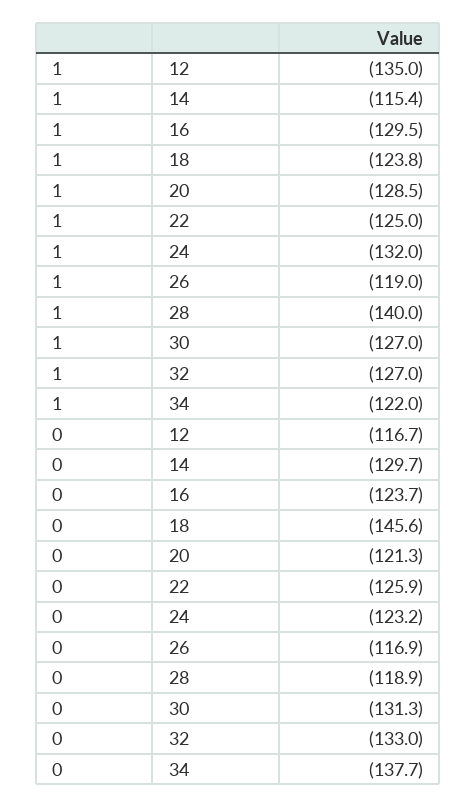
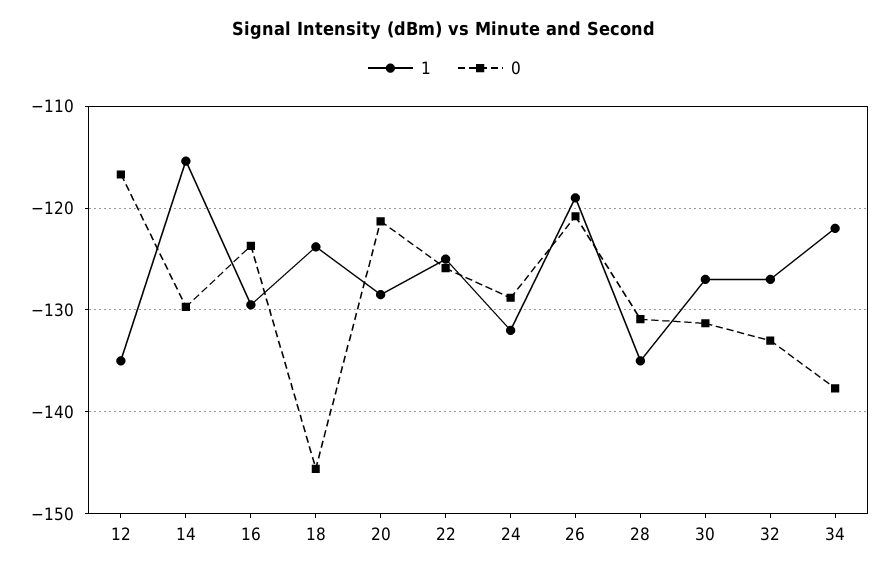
  {
    "1": {
      "12": -135,
      "14": -115.4,
      "16": -129.5,
      "18": -123.8,
      "20": -128.5,
      "22": -125,
      "24": -132,
      "26": -119,
-     "28": -140,
+     "28": -135,
      "30": -127,
      "32": -127,
      "34": -122
    },
    "0": {
      "12": -116.7,
      "14": -129.7,
      "16": -123.7,
      "18": -145.6,
      "20": -121.3,
      "22": -125.9,
-     "24": -123.2,
+     "24": -129,
-     "26": -116.9,
+     "26": -121,
-     "28": -118.9,
+     "28": -131,
      "30": -131.3,
      "32": -133,
      "34": -137.7
    }
  }

